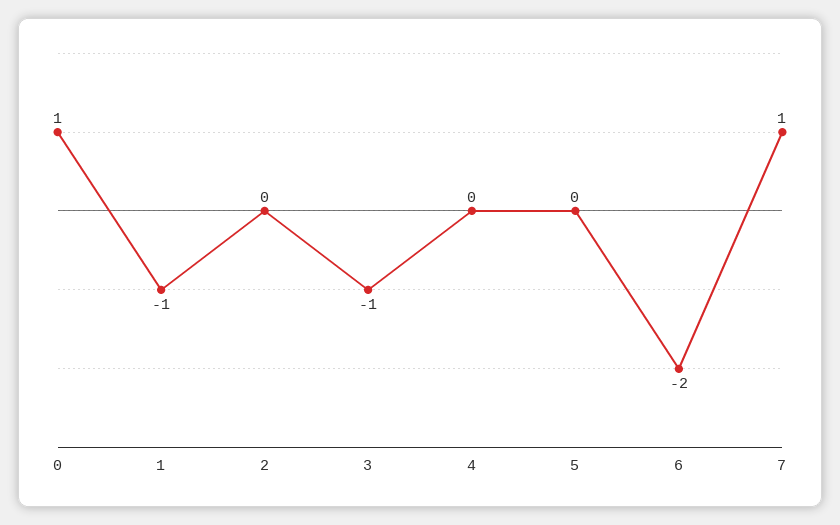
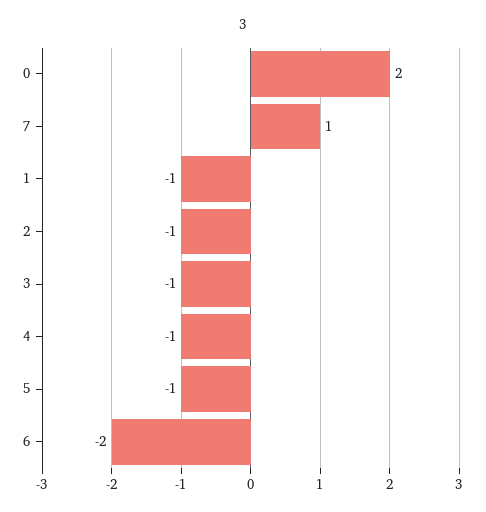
  {
-   "0": 1,
+   "0": 2,
    "1": -1,
-   "2": 0,
+   "2": -1,
    "3": -1,
-   "4": 0,
+   "4": -1,
-   "5": 0,
+   "5": -1,
    "6": -2,
    "7": 1
  }

